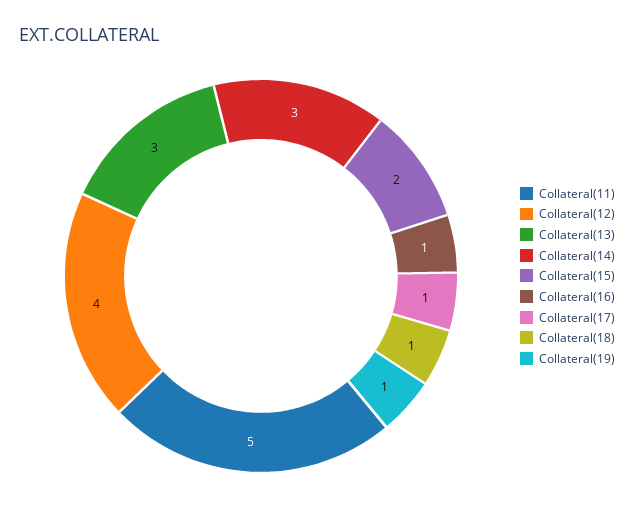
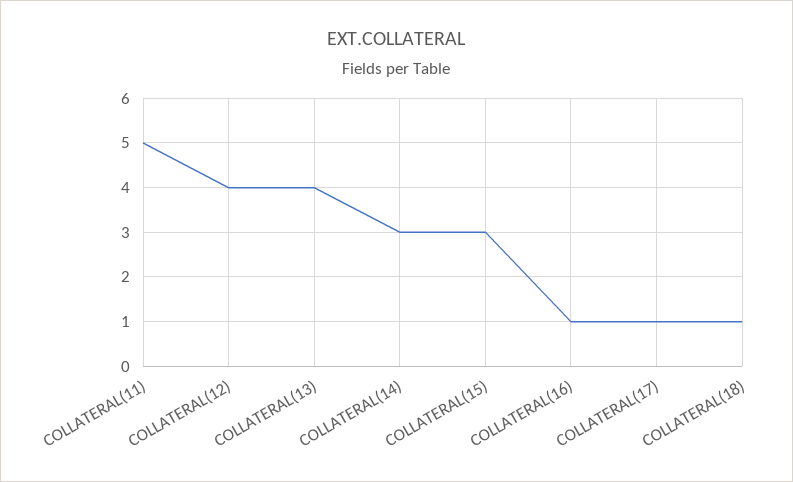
  {
    "Collateral(11)": 5,
    "Collateral(12)": 4,
-   "Collateral(13)": 3,
+   "Collateral(13)": 4,
    "Collateral(14)": 3,
-   "Collateral(15)": 2,
+   "Collateral(15)": 3,
    "Collateral(16)": 1,
    "Collateral(17)": 1,
-   "Collateral(18)": 1,
+   "Collateral(18)": 1
-   "Collateral(19)": 1
  }

